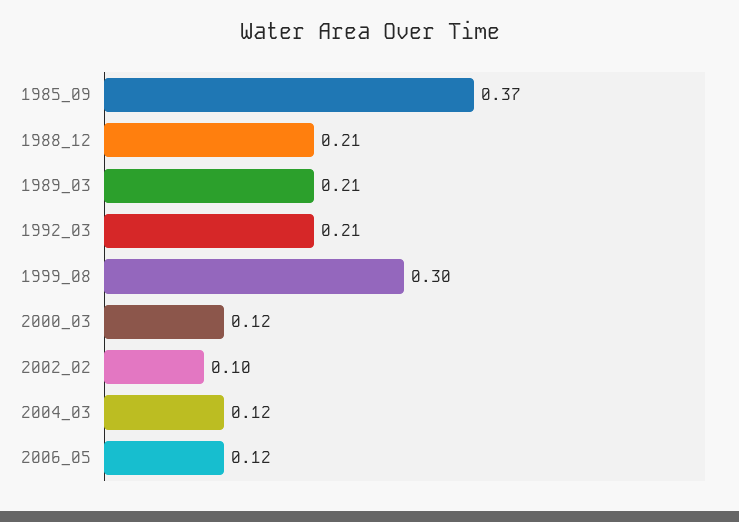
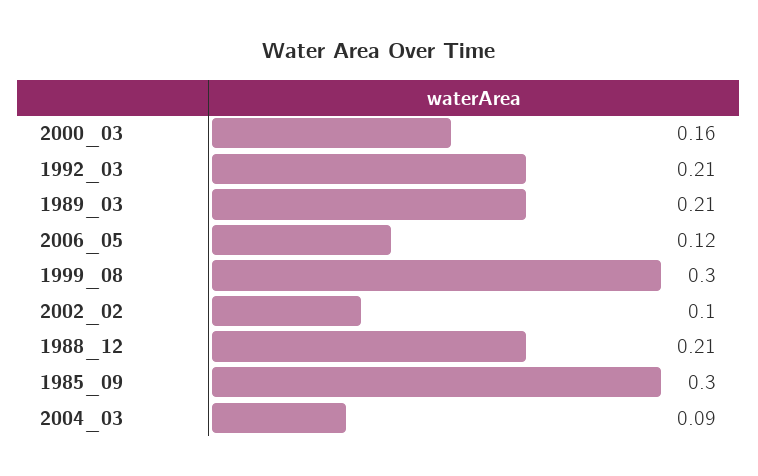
  {
-   "1985_09": 0.37,
+   "1985_09": 0.3,
    "1988_12": 0.21,
    "1989_03": 0.21,
    "1992_03": 0.21,
    "1999_08": 0.3,
-   "2000_03": 0.12,
+   "2000_03": 0.16,
    "2002_02": 0.1,
-   "2004_03": 0.12,
+   "2004_03": 0.09,
    "2006_05": 0.12
  }

